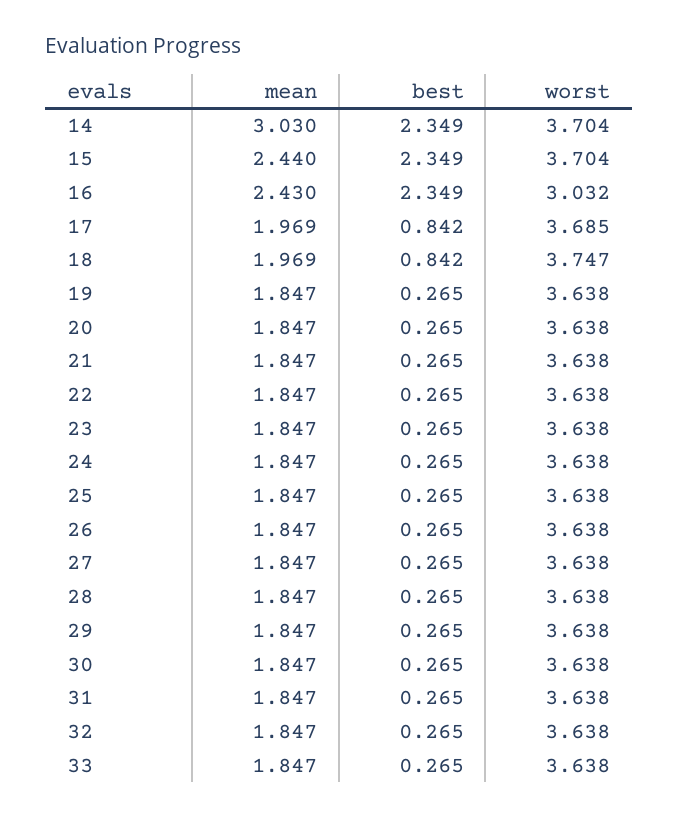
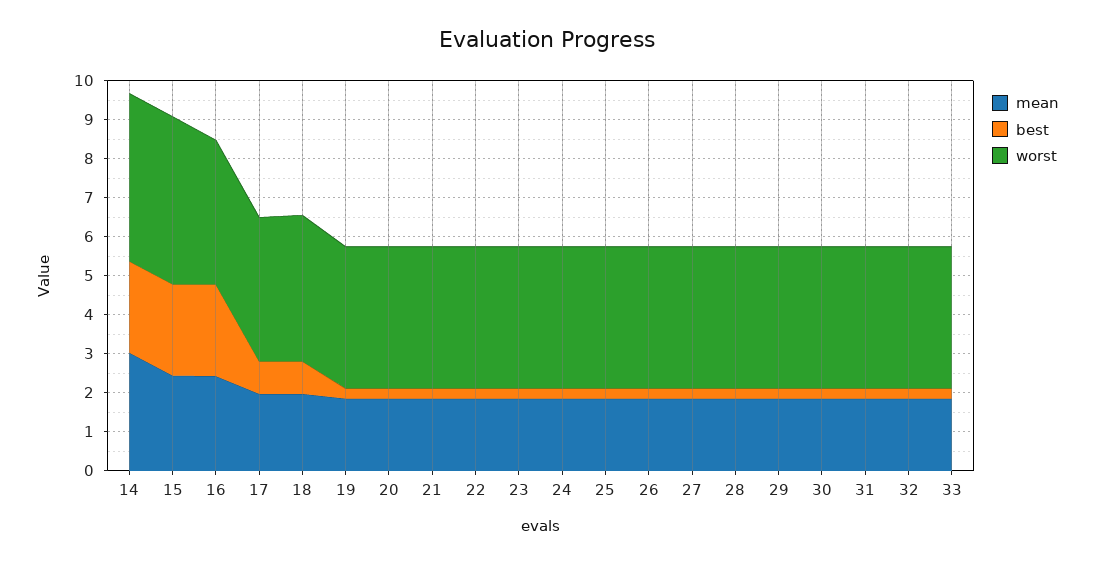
  {
    "mean": {
      "14": 3.03,
      "15": 2.44,
      "16": 2.43,
      "17": 1.969,
      "18": 1.969,
      "19": 1.847,
      "20": 1.847,
      "21": 1.847,
      "22": 1.847,
      "23": 1.847,
      "24": 1.847,
      "25": 1.847,
      "26": 1.847,
      "27": 1.847,
      "28": 1.847,
      "29": 1.847,
      "30": 1.847,
      "31": 1.847,
      "32": 1.847,
      "33": 1.847
    },
    "best": {
      "14": 2.349,
      "15": 2.349,
      "16": 2.349,
      "17": 0.842,
      "18": 0.842,
      "19": 0.265,
      "20": 0.265,
      "21": 0.265,
      "22": 0.265,
      "23": 0.265,
      "24": 0.265,
      "25": 0.265,
      "26": 0.265,
      "27": 0.265,
      "28": 0.265,
      "29": 0.265,
      "30": 0.265,
      "31": 0.265,
      "32": 0.265,
      "33": 0.265
    },
    "worst": {
-     "14": 3.704,
+     "14": 4.25,
-     "15": 3.704,
+     "15": 4.25,
-     "16": 3.032,
+     "16": 3.75,
      "17": 3.685,
      "18": 3.747,
      "19": 3.638,
      "20": 3.638,
      "21": 3.638,
      "22": 3.638,
      "23": 3.638,
      "24": 3.638,
      "25": 3.638,
      "26": 3.638,
      "27": 3.638,
      "28": 3.638,
      "29": 3.638,
      "30": 3.638,
      "31": 3.638,
      "32": 3.638,
      "33": 3.638
    }
  }

